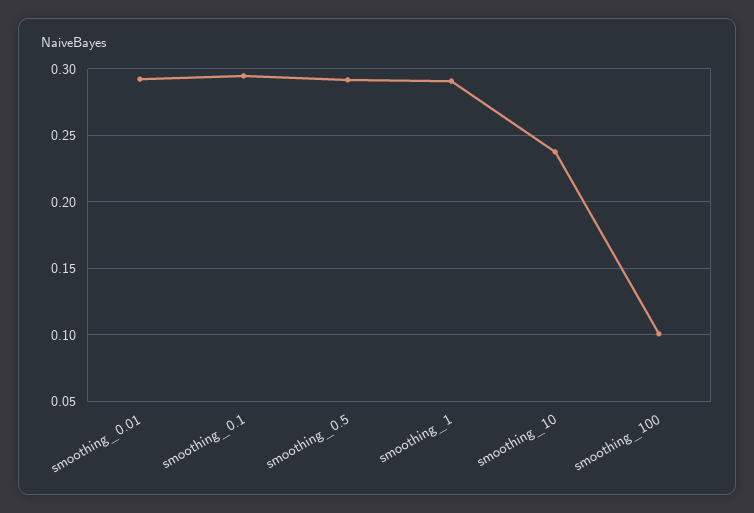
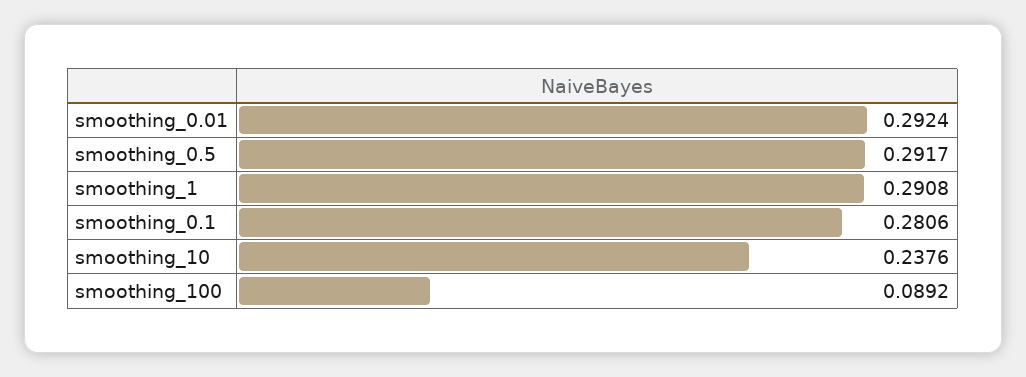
  {
    "smoothing_0.01": 0.2924,
-   "smoothing_0.1": 0.295,
+   "smoothing_0.1": 0.2806,
    "smoothing_0.5": 0.2917,
    "smoothing_1": 0.2908,
    "smoothing_10": 0.2376,
-   "smoothing_100": 0.1
+   "smoothing_100": 0.0892
  }

